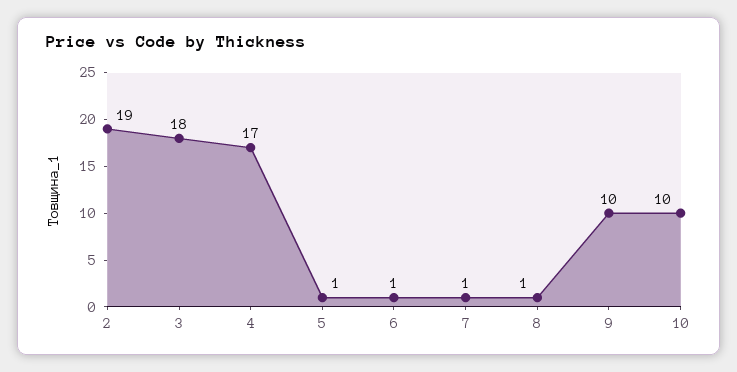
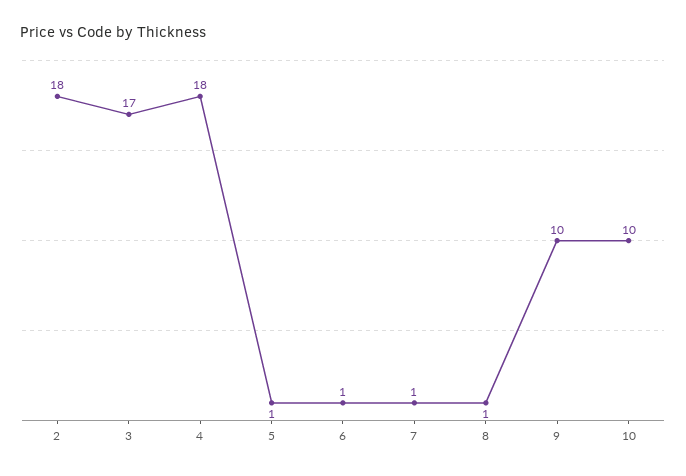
  {
-   "2": 19,
+   "2": 18,
-   "3": 18,
+   "3": 17,
-   "4": 17,
+   "4": 18,
    "5": 1,
    "6": 1,
    "7": 1,
    "8": 1,
    "9": 10,
    "10": 10
  }

